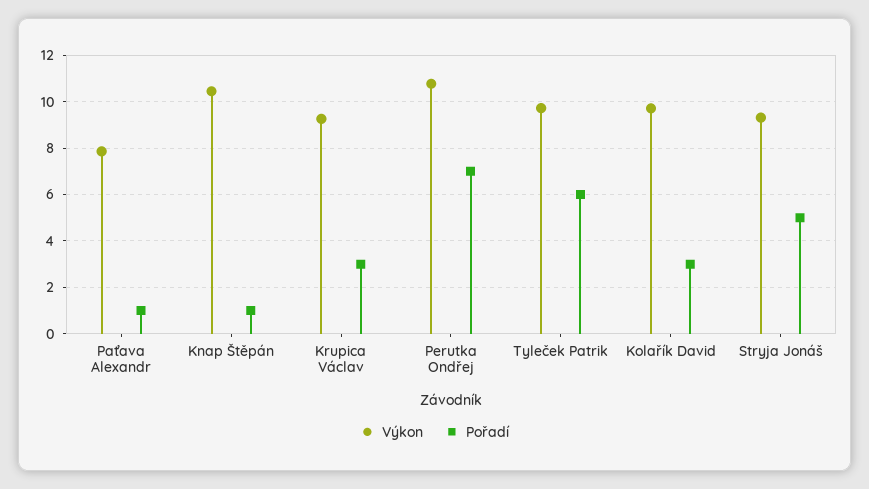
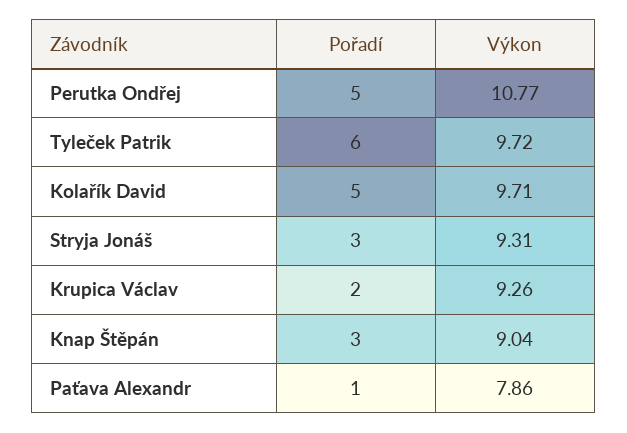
  {
    "Výkon": {
      "Paťava Alexandr": 7.86,
-     "Knap Štěpán": 10.5,
+     "Knap Štěpán": 9.04,
      "Krupica Václav": 9.26,
      "Perutka Ondřej": 10.77,
      "Tyleček Patrik": 9.72,
      "Kolařík David": 9.71,
      "Stryja Jonáš": 9.31
    },
    "Pořadí": {
      "Paťava Alexandr": 1,
-     "Knap Štěpán": 1,
+     "Knap Štěpán": 3,
-     "Krupica Václav": 3,
+     "Krupica Václav": 2,
-     "Perutka Ondřej": 7,
+     "Perutka Ondřej": 5,
      "Tyleček Patrik": 6,
-     "Kolařík David": 3,
+     "Kolařík David": 5,
-     "Stryja Jonáš": 5
+     "Stryja Jonáš": 3
    }
  }

